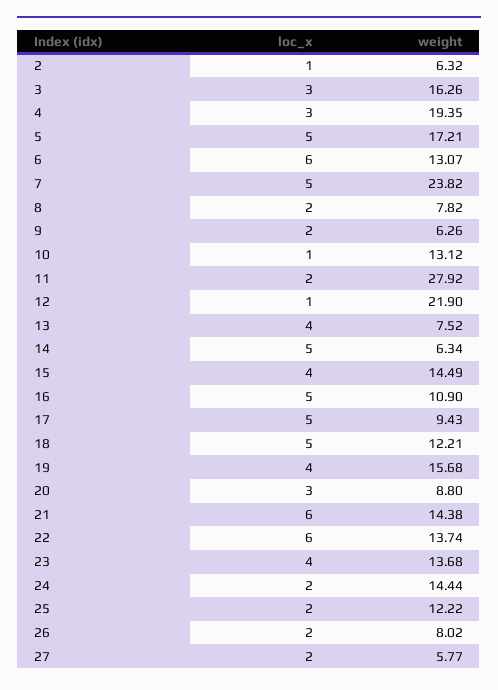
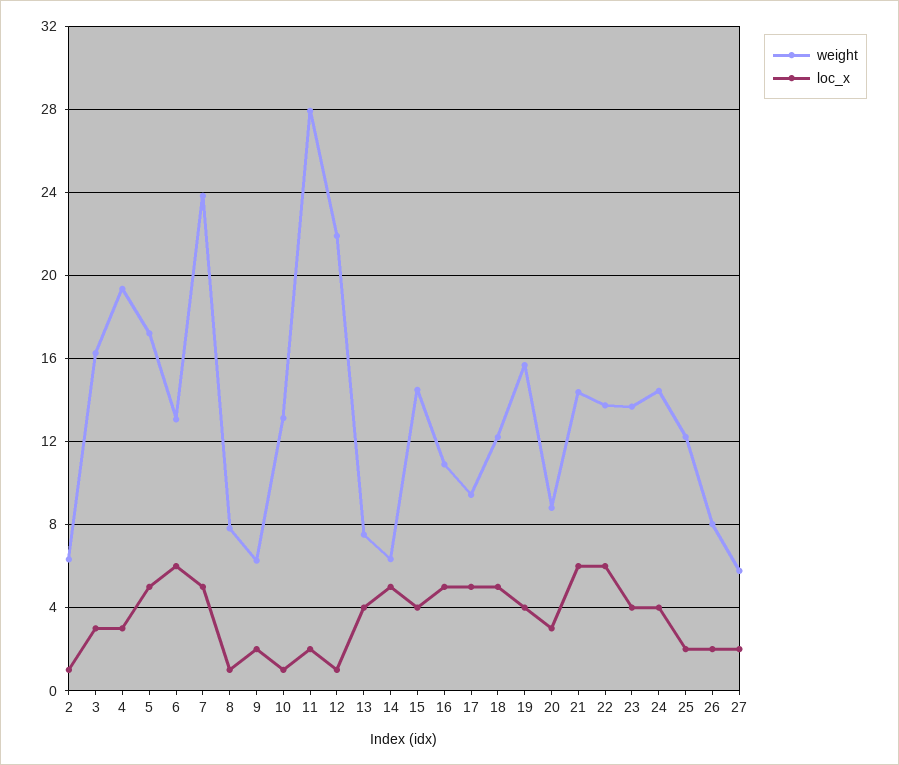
  {
    "loc_x": {
      "2": 1,
      "3": 3,
      "4": 3,
      "5": 5,
      "6": 6,
      "7": 5,
-     "8": 2,
+     "8": 1,
      "9": 2,
      "10": 1,
      "11": 2,
      "12": 1,
      "13": 4,
      "14": 5,
      "15": 4,
      "16": 5,
      "17": 5,
      "18": 5,
      "19": 4,
      "20": 3,
      "21": 6,
      "22": 6,
      "23": 4,
-     "24": 2,
+     "24": 4,
      "25": 2,
      "26": 2,
      "27": 2
    },
    "weight": {
      "2": 6.32,
      "3": 16.26,
      "4": 19.35,
      "5": 17.21,
      "6": 13.07,
      "7": 23.82,
      "8": 7.82,
      "9": 6.26,
      "10": 13.12,
      "11": 27.92,
      "12": 21.9,
      "13": 7.52,
      "14": 6.34,
      "15": 14.49,
      "16": 10.9,
      "17": 9.43,
      "18": 12.21,
      "19": 15.68,
      "20": 8.8,
      "21": 14.38,
      "22": 13.74,
      "23": 13.68,
      "24": 14.44,
      "25": 12.22,
      "26": 8.02,
      "27": 5.77
    }
  }

